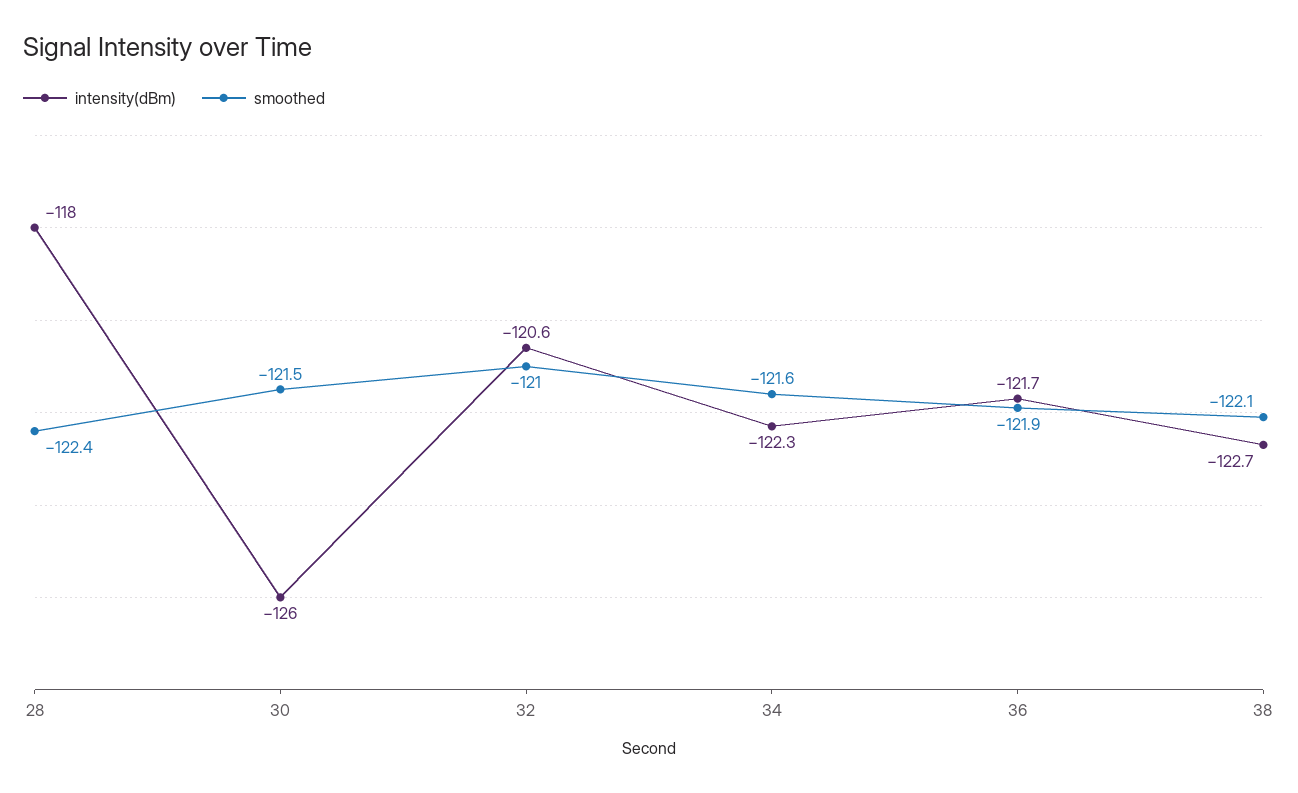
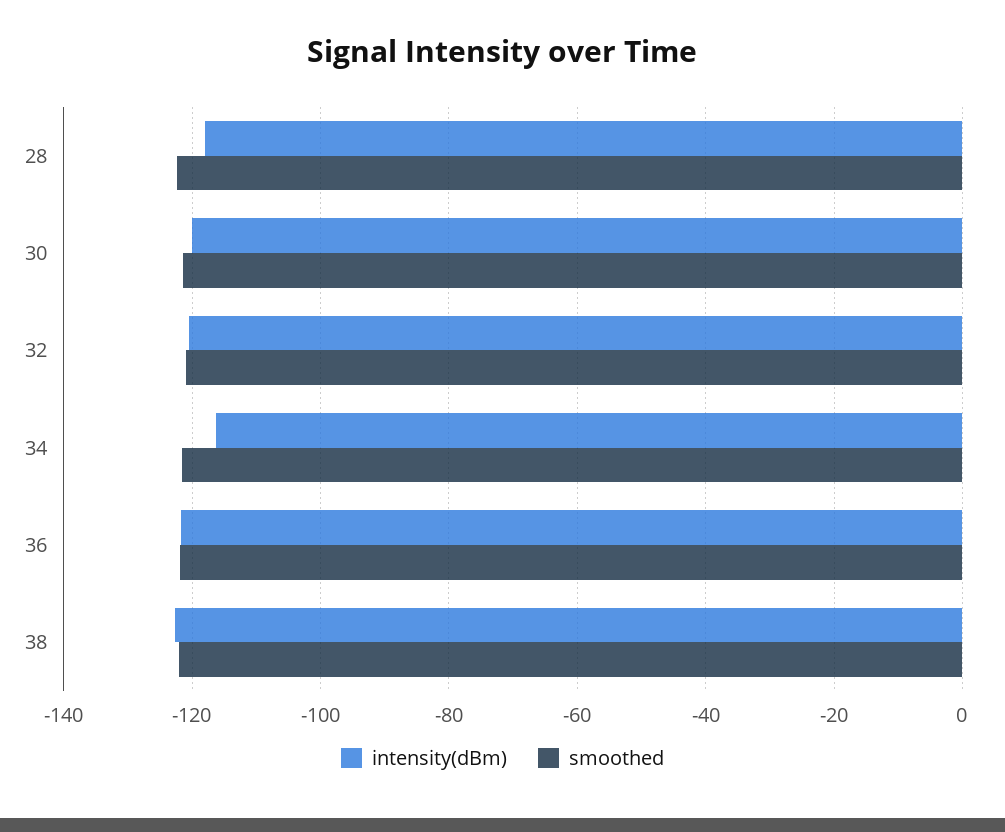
  {
    "intensity(dBm)": {
      "28": -118,
-     "30": -126,
+     "30": -120,
      "32": -120.6,
-     "34": -122.3,
+     "34": -116,
      "36": -121.7,
      "38": -122.7
    },
    "smoothed": {
      "28": -122.4,
      "30": -121.5,
      "32": -121,
      "34": -121.6,
      "36": -121.9,
      "38": -122.1
    }
  }

